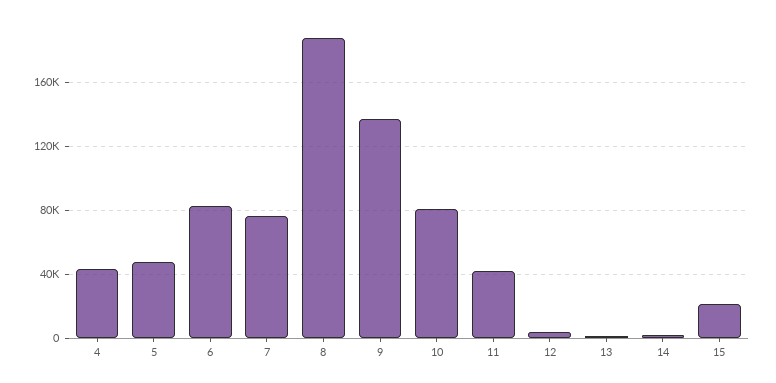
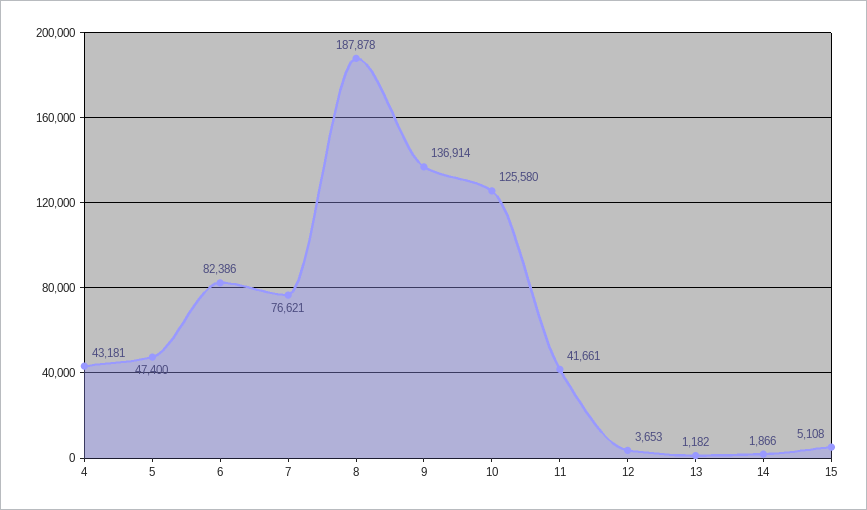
  {
    "4": 43181,
    "5": 47400,
    "6": 82386,
    "7": 76621,
    "8": 187878,
    "9": 136914,
-   "10": 80000,
+   "10": 125580,
    "11": 41661,
    "12": 3653,
    "13": 1182,
    "14": 1866,
-   "15": 20000
+   "15": 5108
  }

